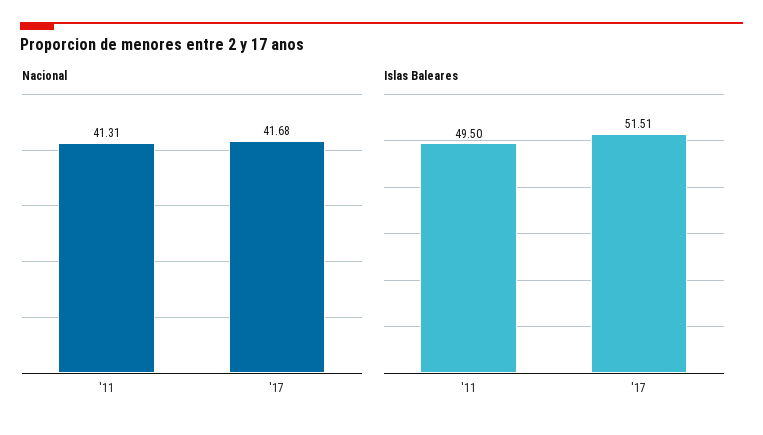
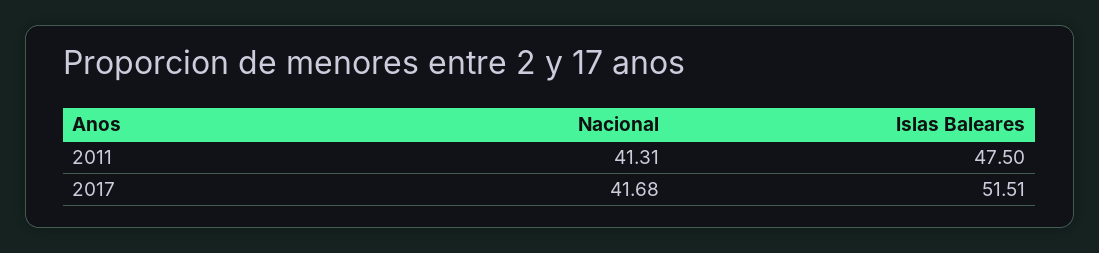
  {
    "Nacional": {
      "'11": 41.31,
      "'17": 41.68
    },
    "Islas Baleares": {
-     "'11": 49.5,
+     "'11": 47.5,
      "'17": 51.51
    }
  }

